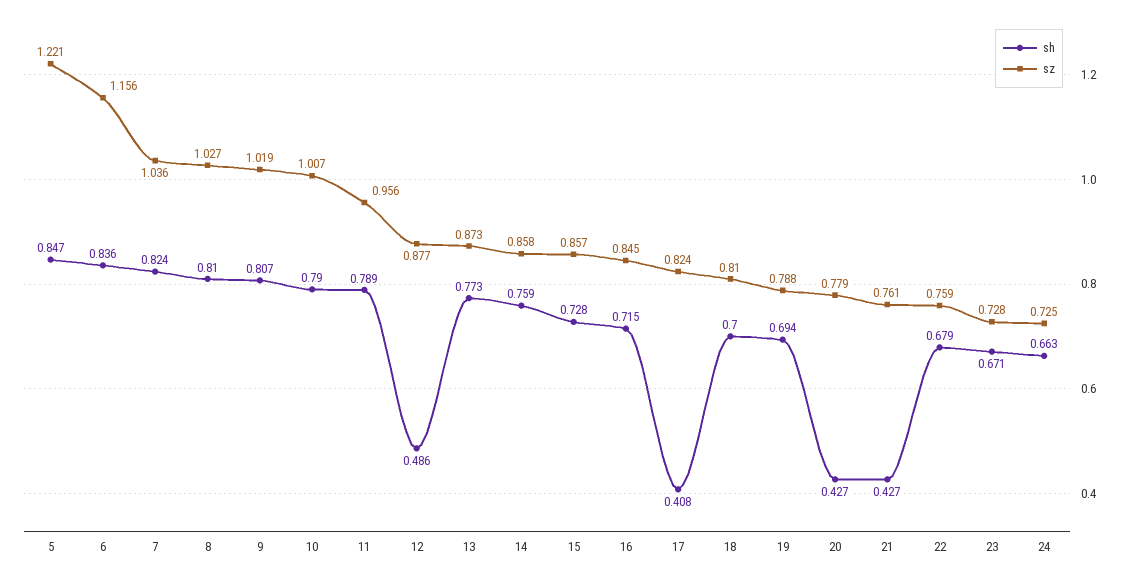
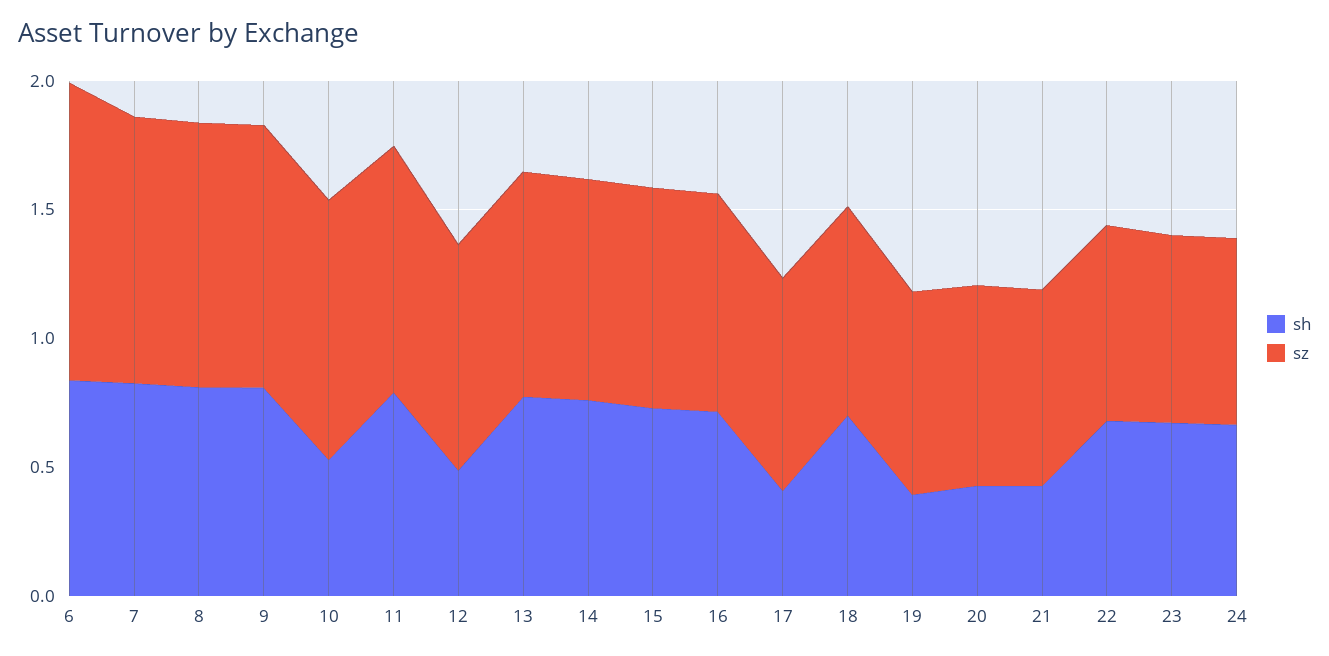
  {
    "sh": {
-     "5": 0.847,
      "6": 0.836,
      "7": 0.824,
      "8": 0.81,
      "9": 0.807,
-     "10": 0.79,
+     "10": 0.5,
      "11": 0.789,
      "12": 0.486,
      "13": 0.773,
      "14": 0.759,
      "15": 0.728,
      "16": 0.715,
      "17": 0.408,
      "18": 0.7,
-     "19": 0.694,
+     "19": 0.4,
      "20": 0.427,
      "21": 0.427,
      "22": 0.679,
      "23": 0.671,
      "24": 0.663
    },
    "sz": {
-     "5": 1.221,
      "6": 1.156,
      "7": 1.036,
      "8": 1.027,
      "9": 1.019,
      "10": 1.007,
      "11": 0.956,
      "12": 0.877,
      "13": 0.873,
      "14": 0.858,
      "15": 0.857,
      "16": 0.845,
      "17": 0.824,
      "18": 0.81,
      "19": 0.788,
      "20": 0.779,
      "21": 0.761,
      "22": 0.759,
      "23": 0.728,
      "24": 0.725
    }
  }

